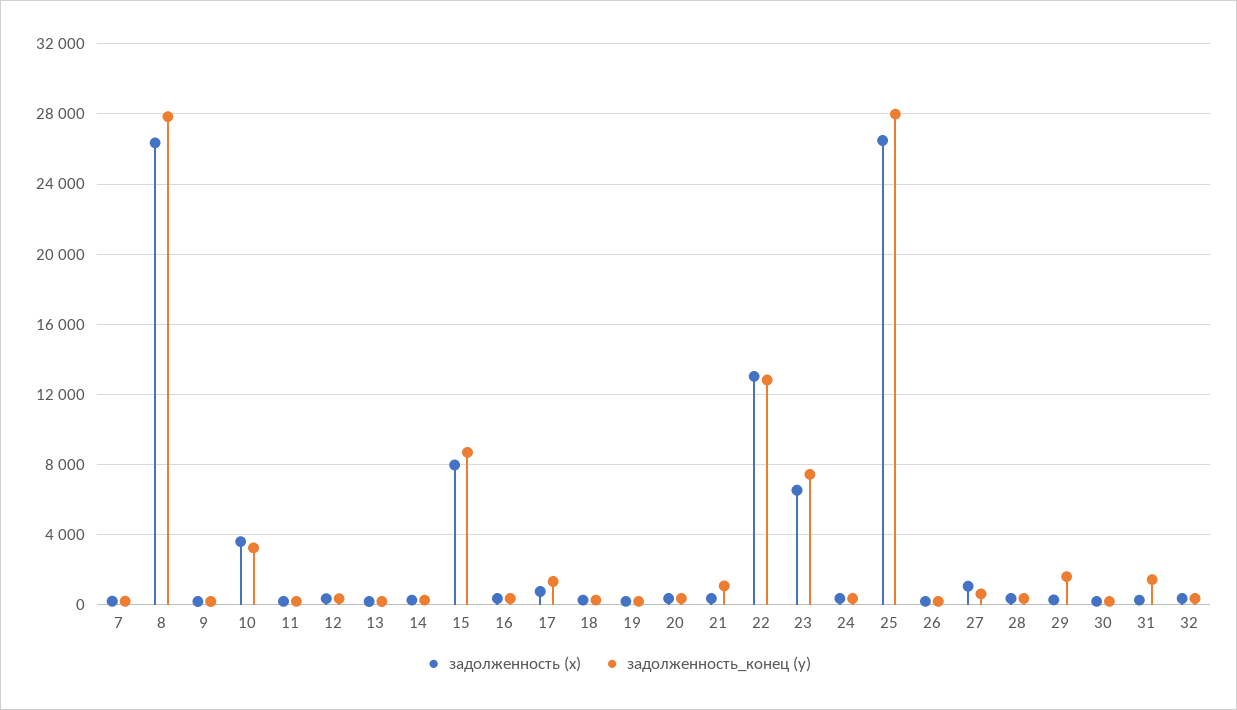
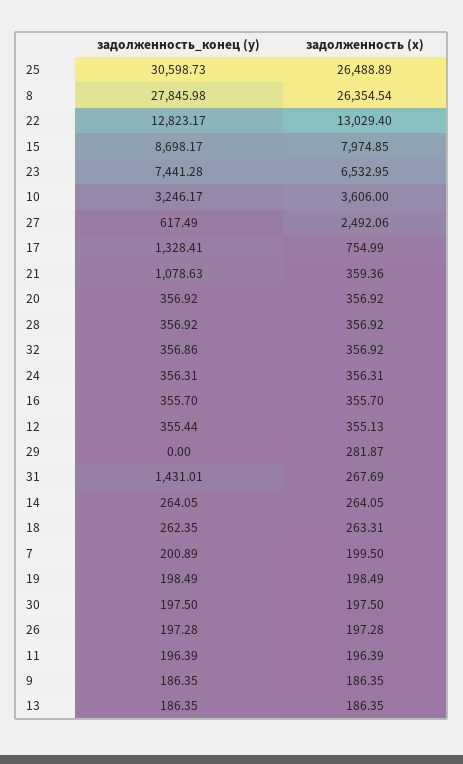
  {
    "задолженность (x)": {
      "7": 199.5,
      "8": 26354.54,
      "9": 186.35,
      "10": 3606,
      "11": 196.39,
      "12": 355.13,
      "13": 186.35,
      "14": 264.05,
      "15": 7974.85,
      "16": 355.7,
      "17": 754.99,
      "18": 263.31,
      "19": 198.49,
      "20": 356.92,
      "21": 359.36,
      "22": 13029.4,
      "23": 6532.95,
      "24": 356.31,
      "25": 26488.89,
      "26": 197.28,
-     "27": 1000,
+     "27": 2492.06,
      "28": 356.92,
      "29": 281.87,
      "30": 197.5,
      "31": 267.69,
      "32": 356.92
    },
    "задолженность_конец (y)": {
      "7": 200.89,
      "8": 27845.98,
      "9": 186.35,
      "10": 3246.17,
      "11": 196.39,
      "12": 355.44,
      "13": 186.35,
      "14": 264.05,
      "15": 8698.17,
      "16": 355.7,
      "17": 1328.41,
      "18": 262.35,
      "19": 198.49,
      "20": 356.92,
      "21": 1078.63,
      "22": 12823.17,
      "23": 7441.28,
      "24": 356.31,
-     "25": 28000,
+     "25": 30598.73,
      "26": 197.28,
      "27": 617.49,
      "28": 356.92,
-     "29": 1500,
+     "29": 0,
      "30": 197.5,
      "31": 1431.01,
      "32": 356.86
    }
  }

